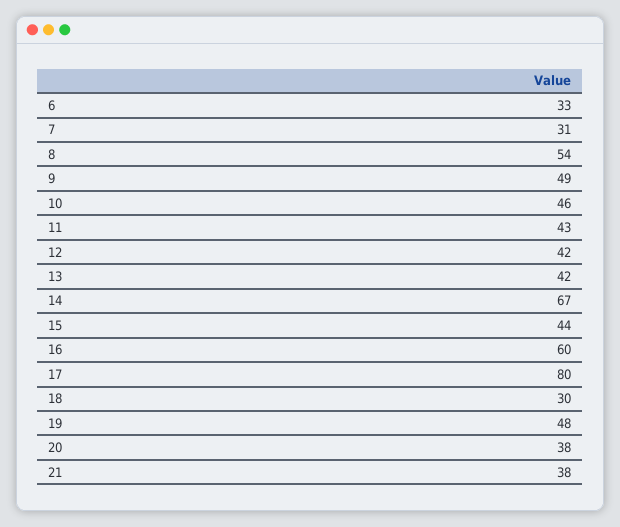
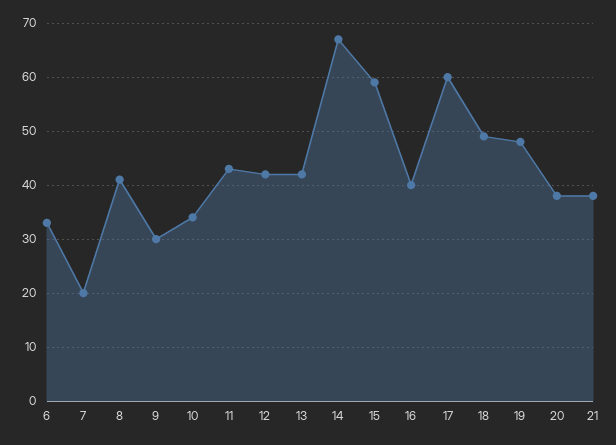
  {
    "6": 33,
-   "7": 31,
+   "7": 20,
-   "8": 54,
+   "8": 40,
-   "9": 49,
+   "9": 30,
-   "10": 46,
+   "10": 35,
    "11": 43,
    "12": 42,
    "13": 42,
    "14": 67,
-   "15": 44,
+   "15": 60,
-   "16": 60,
+   "16": 40,
-   "17": 80,
+   "17": 60,
-   "18": 30,
+   "18": 50,
    "19": 48,
    "20": 38,
    "21": 38
  }

